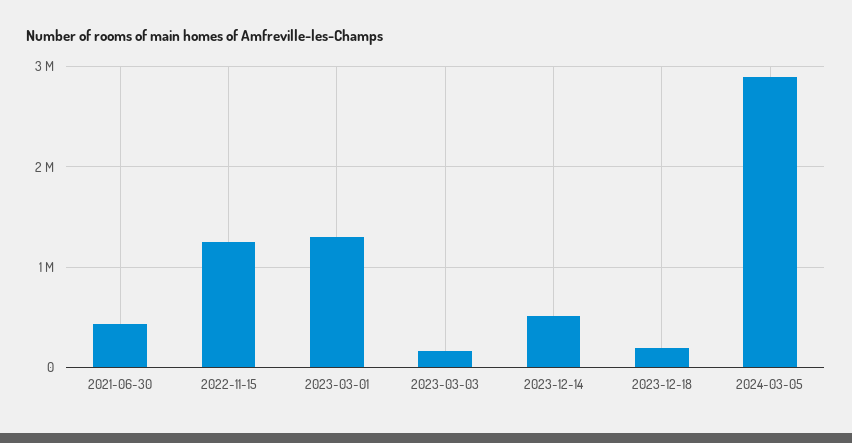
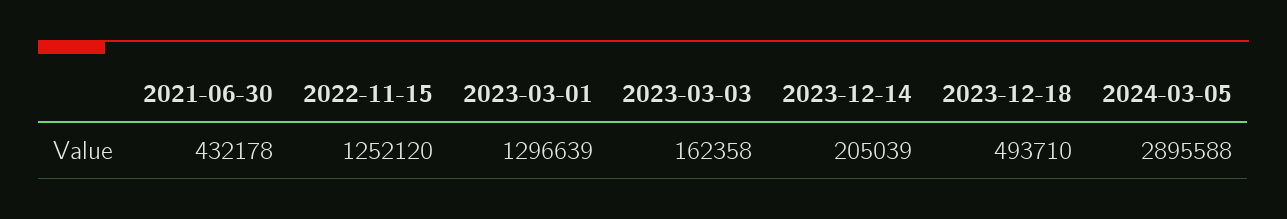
  {
    "2021-06-30": 432178,
    "2022-11-15": 1252120,
    "2023-03-01": 1296639,
    "2023-03-03": 162358,
-   "2023-12-14": 500000,
+   "2023-12-14": 205039,
-   "2023-12-18": 200000,
+   "2023-12-18": 493710,
    "2024-03-05": 2895588
  }

